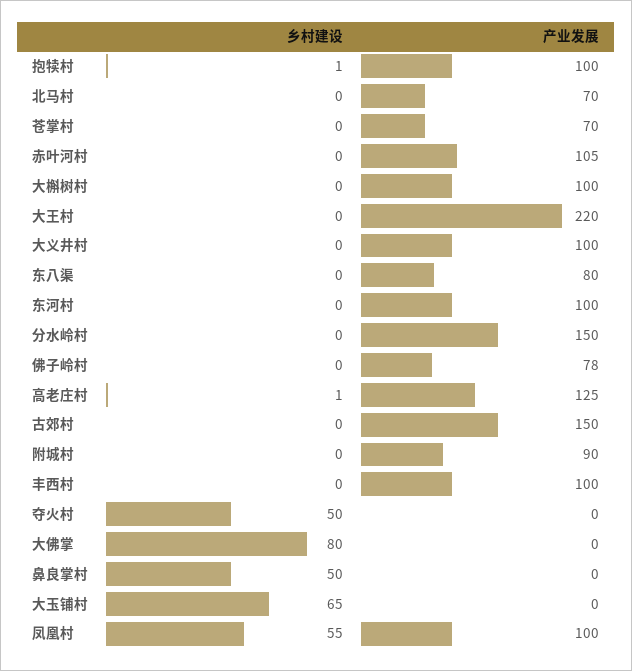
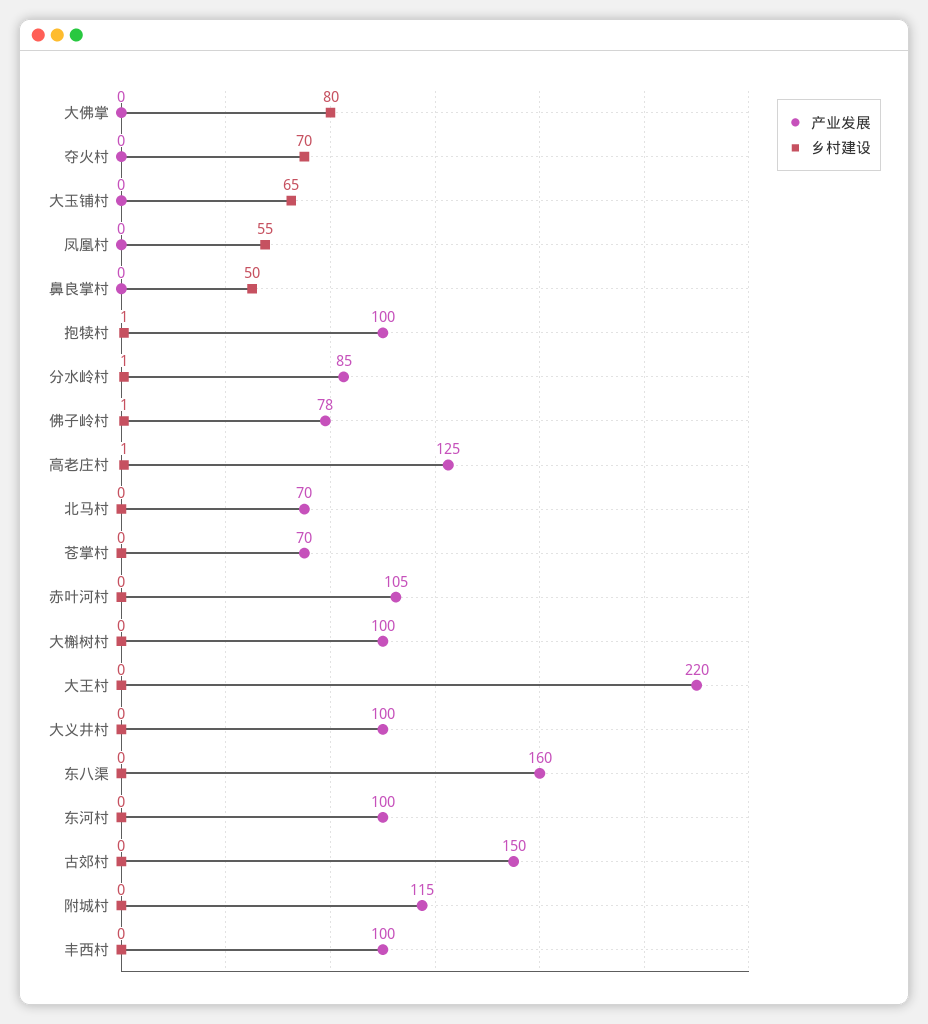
  {
    "乡村建设": {
      "抱犊村": 1,
      "北马村": 0,
      "苍掌村": 0,
      "赤叶河村": 0,
      "大槲树村": 0,
      "大王村": 0,
      "大义井村": 0,
      "东八渠": 0,
      "东河村": 0,
-     "分水岭村": 0,
+     "分水岭村": 1,
-     "佛子岭村": 0,
+     "佛子岭村": 1,
      "高老庄村": 1,
      "古郊村": 0,
      "附城村": 0,
      "丰西村": 0,
-     "夺火村": 50,
+     "夺火村": 70,
      "大佛掌": 80,
      "鼻良掌村": 50,
      "大玉铺村": 65,
      "凤凰村": 55
    },
    "产业发展": {
      "抱犊村": 100,
      "北马村": 70,
      "苍掌村": 70,
      "赤叶河村": 105,
      "大槲树村": 100,
      "大王村": 220,
      "大义井村": 100,
-     "东八渠": 80,
+     "东八渠": 160,
      "东河村": 100,
-     "分水岭村": 150,
+     "分水岭村": 85,
      "佛子岭村": 78,
      "高老庄村": 125,
      "古郊村": 150,
-     "附城村": 90,
+     "附城村": 115,
      "丰西村": 100,
      "夺火村": 0,
      "大佛掌": 0,
      "鼻良掌村": 0,
      "大玉铺村": 0,
-     "凤凰村": 100
+     "凤凰村": 0
    }
  }

